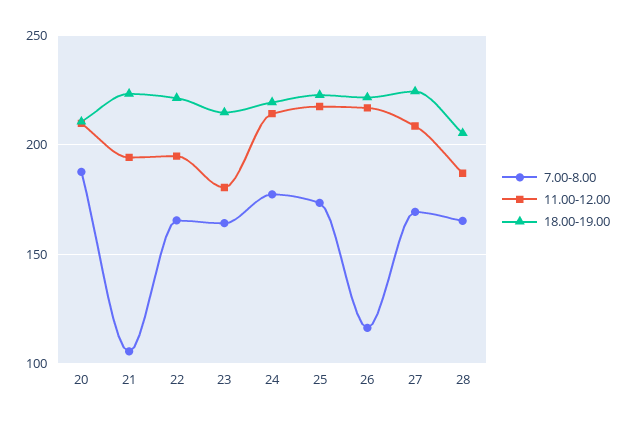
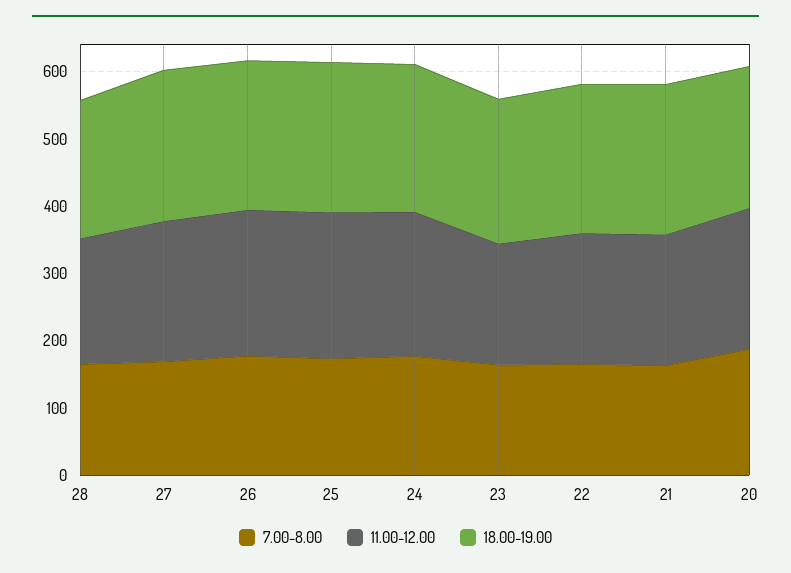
  {
    "7.00-8.00": {
      "20": 190,
-     "21": 105,
+     "21": 160,
      "22": 165,
      "23": 165,
      "24": 175,
      "25": 175,
-     "26": 115,
+     "26": 180,
      "27": 170,
      "28": 165
    },
    "11.00-12.00": {
      "20": 210,
      "21": 195,
      "22": 195,
      "23": 180,
      "24": 215,
      "25": 220,
      "26": 215,
      "27": 210,
      "28": 185
    },
    "18.00-19.00": {
      "20": 210,
      "21": 225,
      "22": 220,
      "23": 215,
      "24": 220,
      "25": 225,
      "26": 220,
      "27": 225,
      "28": 205
    }
  }

